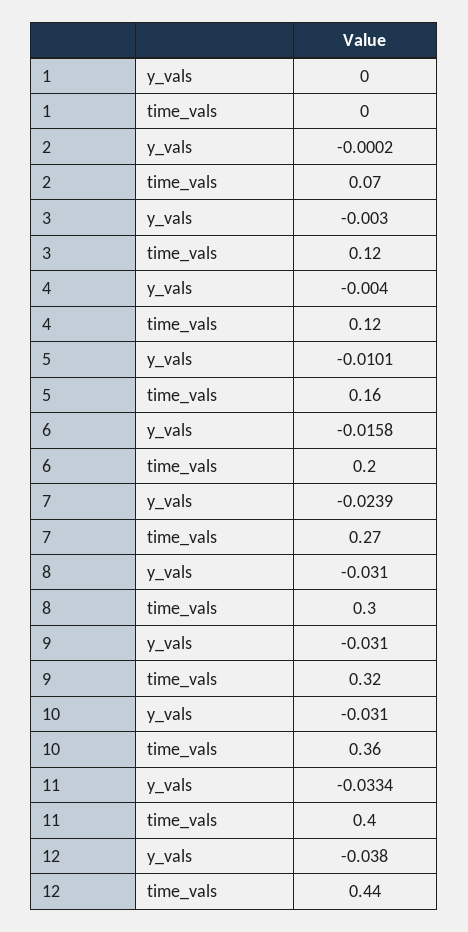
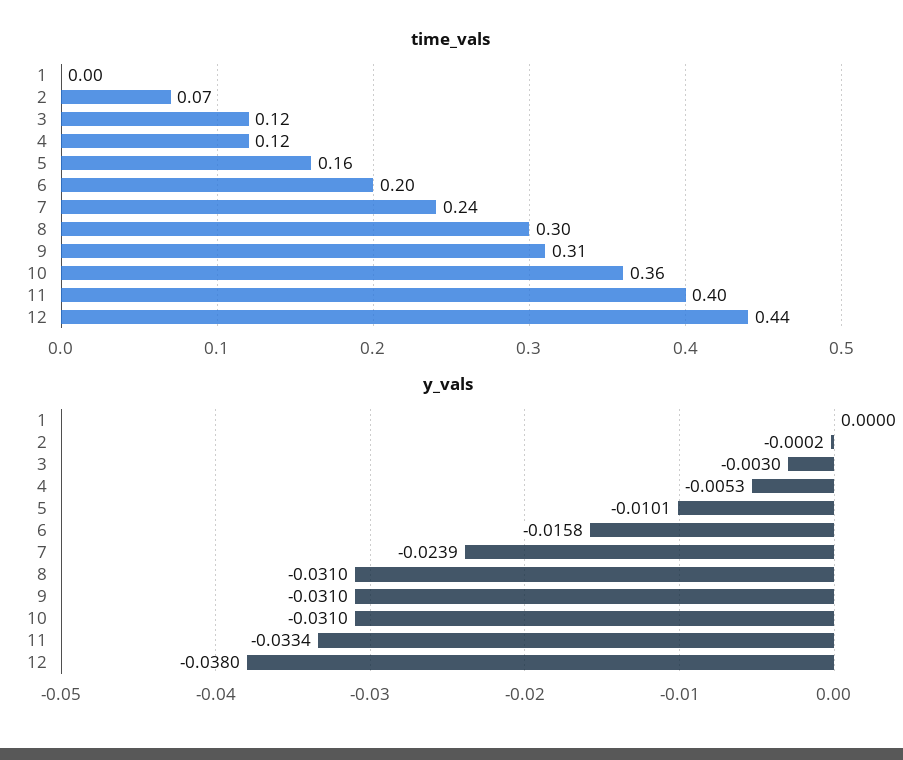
  {
    "y_vals": {
      "1": 0,
      "2": -0.0002,
      "3": -0.003,
-     "4": -0.004,
+     "4": -0.0053,
      "5": -0.0101,
      "6": -0.0158,
      "7": -0.0239,
      "8": -0.031,
      "9": -0.031,
      "10": -0.031,
      "11": -0.0334,
      "12": -0.038
    },
    "time_vals": {
      "1": 0,
      "2": 0.07,
      "3": 0.12,
      "4": 0.12,
      "5": 0.16,
      "6": 0.2,
-     "7": 0.27,
+     "7": 0.24,
      "8": 0.3,
-     "9": 0.32,
+     "9": 0.31,
      "10": 0.36,
      "11": 0.4,
      "12": 0.44
    }
  }

